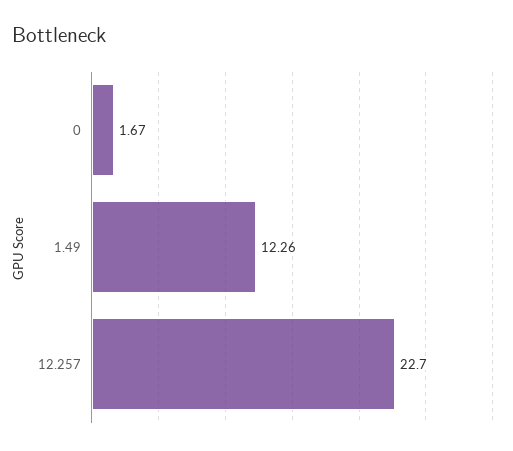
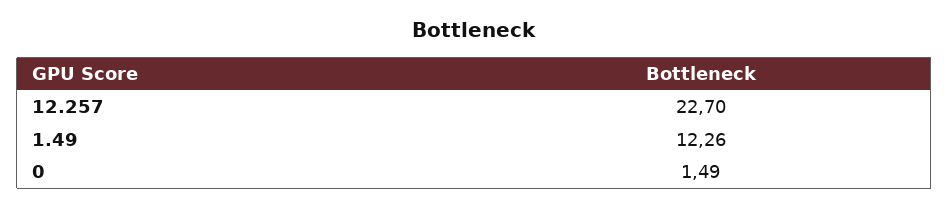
  {
-   "0": 1.67,
+   "0": 1.49,
    "1.49": 12.26,
    "12.257": 22.7
  }

